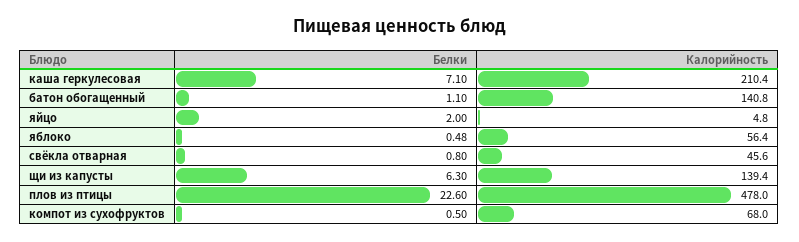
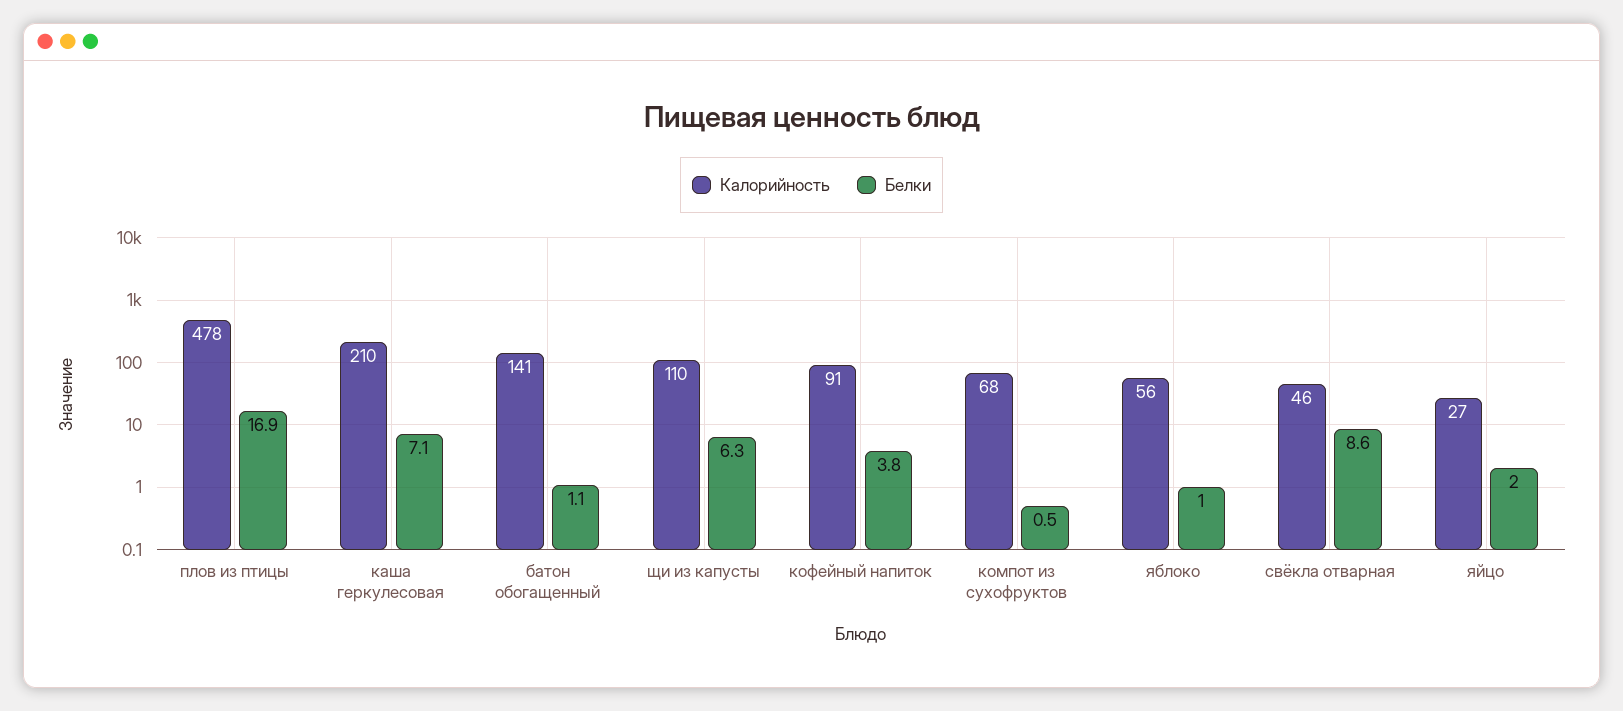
  {
    "Белки": {
      "каша геркулесовая": 7.1,
      "батон обогащенный": 1.1,
      "яйцо": 2,
-     "яблоко": 0.48,
+     "яблоко": 1,
-     "свёкла отварная": 0.8,
+     "свёкла отварная": 8.6,
      "щи из капусты": 6.3,
-     "плов из птицы": 22.6,
+     "плов из птицы": 16.9,
-     "компот из сухофруктов": 0.5
+     "компот из сухофруктов": 0.5,
+     "кофейный напиток": 3.8
    },
    "Калорийность": {
      "каша геркулесовая": 210.4,
      "батон обогащенный": 140.8,
-     "яйцо": 4.8,
+     "яйцо": 27,
      "яблоко": 56.4,
      "свёкла отварная": 45.6,
-     "щи из капусты": 139.4,
+     "щи из капусты": 110,
      "плов из птицы": 478,
-     "компот из сухофруктов": 68
+     "компот из сухофруктов": 68,
+     "кофейный напиток": 91
    }
  }

